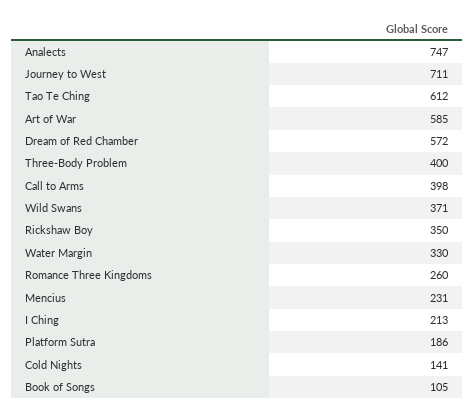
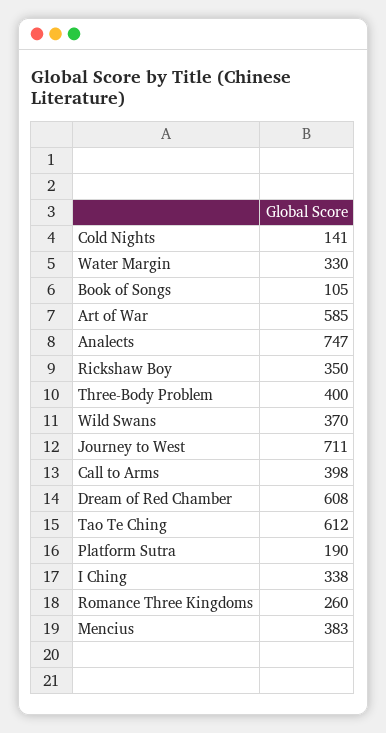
  {
    "Analects": 747,
    "Journey to West": 711,
    "Tao Te Ching": 612,
    "Art of War": 585,
-   "Dream of Red Chamber": 572,
+   "Dream of Red Chamber": 608,
    "Three-Body Problem": 400,
    "Call to Arms": 398,
-   "Wild Swans": 371,
+   "Wild Swans": 370,
    "Rickshaw Boy": 350,
    "Water Margin": 330,
    "Romance Three Kingdoms": 260,
-   "Mencius": 231,
+   "Mencius": 383,
-   "I Ching": 213,
+   "I Ching": 338,
-   "Platform Sutra": 186,
+   "Platform Sutra": 190,
    "Cold Nights": 141,
    "Book of Songs": 105
  }

